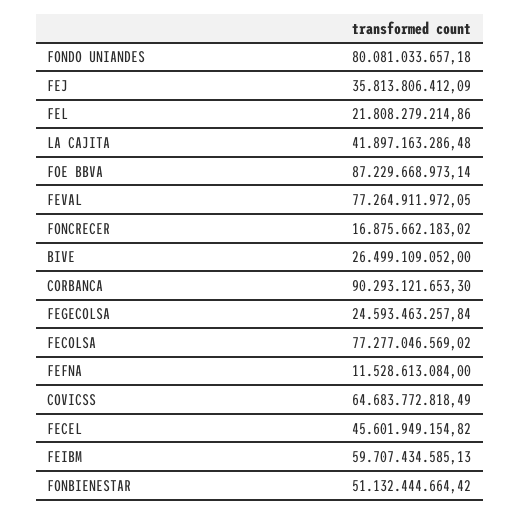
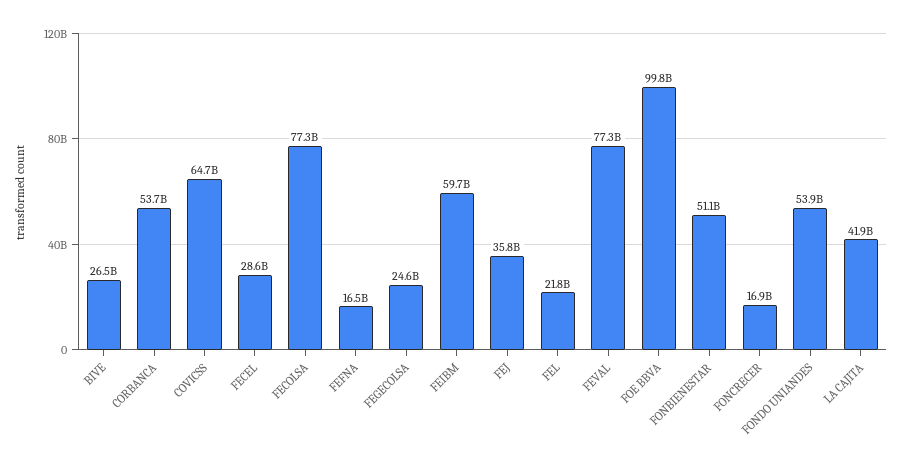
  {
-   "FONDO UNIANDES": 80081033657.18,
+   "FONDO UNIANDES": 53900000000,
    "FEJ": 35813806412.09,
    "FEL": 21808279214.86,
    "LA CAJITA": 41897163286.48,
-   "FOE BBVA": 87229668973.14,
+   "FOE BBVA": 99800000000,
    "FEVAL": 77264911972.05,
    "FONCRECER": 16875662183.02,
    "BIVE": 26499109052,
-   "CORBANCA": 90293121653.3,
+   "CORBANCA": 53700000000,
    "FEGECOLSA": 24593463257.84,
    "FECOLSA": 77277046569.02,
-   "FEFNA": 11528613084,
+   "FEFNA": 16500000000,
    "COVICSS": 64683772818.49,
-   "FECEL": 45601949154.82,
+   "FECEL": 28600000000,
    "FEIBM": 59707434585.13,
    "FONBIENESTAR": 51132444664.42
  }

